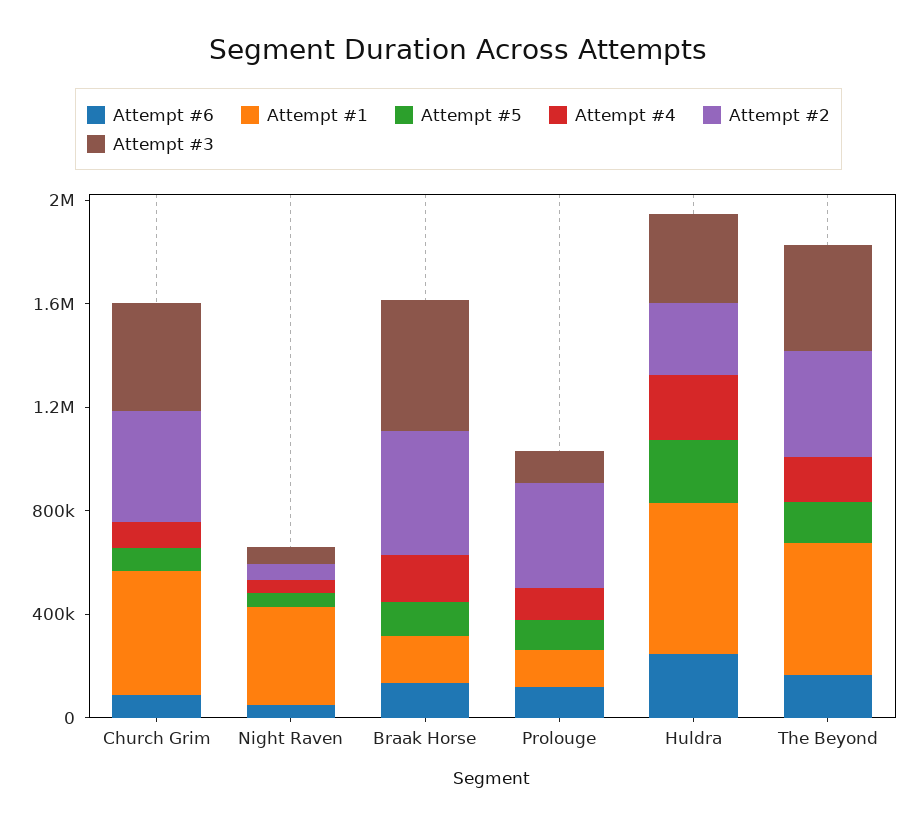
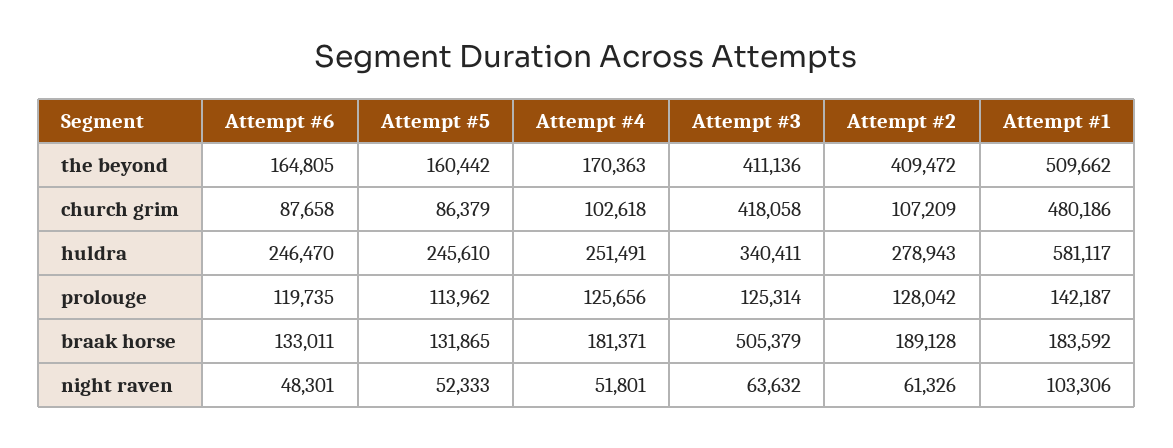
  {
    "Attempt #6": {
      "Church Grim": 87658,
      "Night Raven": 48301,
      "Braak Horse": 133011,
      "Prolouge": 119735,
      "Huldra": 246470,
      "The Beyond": 164805
    },
    "Attempt #1": {
      "Church Grim": 480186,
-     "Night Raven": 400000,
+     "Night Raven": 103306,
      "Braak Horse": 183592,
      "Prolouge": 142187,
      "Huldra": 581117,
      "The Beyond": 509662
    },
    "Attempt #5": {
      "Church Grim": 86379,
      "Night Raven": 52333,
      "Braak Horse": 131865,
      "Prolouge": 113962,
      "Huldra": 245610,
      "The Beyond": 160442
    },
    "Attempt #4": {
      "Church Grim": 102618,
      "Night Raven": 51801,
      "Braak Horse": 181371,
      "Prolouge": 125656,
      "Huldra": 251491,
      "The Beyond": 170363
    },
    "Attempt #2": {
-     "Church Grim": 400000,
+     "Church Grim": 107209,
      "Night Raven": 61326,
-     "Braak Horse": 500000,
+     "Braak Horse": 189128,
-     "Prolouge": 400000,
+     "Prolouge": 128042,
      "Huldra": 278943,
      "The Beyond": 409472
    },
    "Attempt #3": {
      "Church Grim": 418058,
      "Night Raven": 63632,
      "Braak Horse": 505379,
      "Prolouge": 125314,
      "Huldra": 340411,
      "The Beyond": 411136
    }
  }

